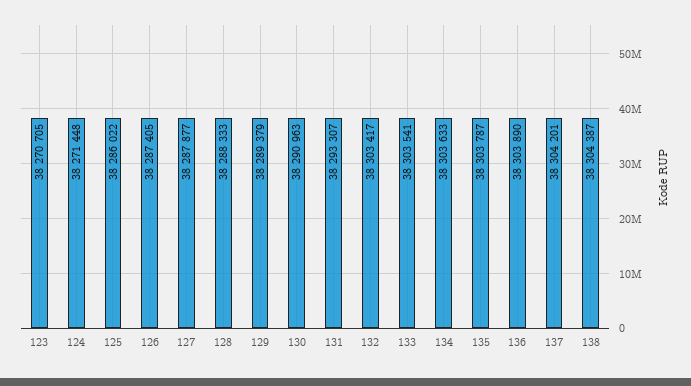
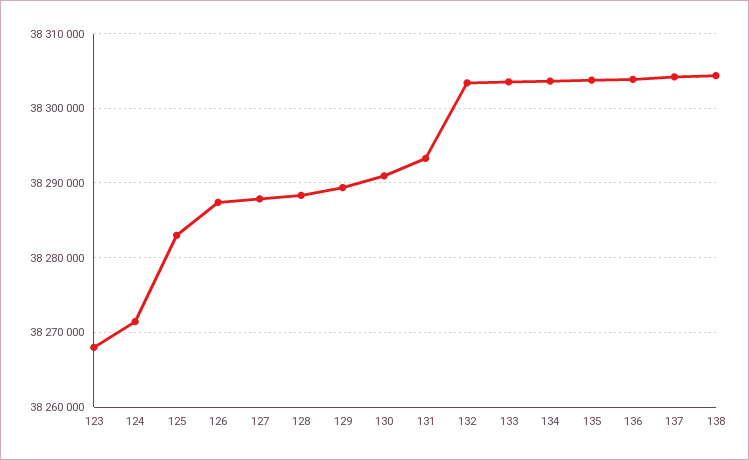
  {
-   "123": 38270705,
+   "123": 38268000,
    "124": 38271448,
-   "125": 38286022,
+   "125": 38283000,
    "126": 38287405,
    "127": 38287877,
    "128": 38288333,
    "129": 38289379,
    "130": 38290963,
    "131": 38293307,
    "132": 38303417,
    "133": 38303541,
    "134": 38303633,
    "135": 38303787,
    "136": 38303890,
    "137": 38304201,
    "138": 38304387
  }

